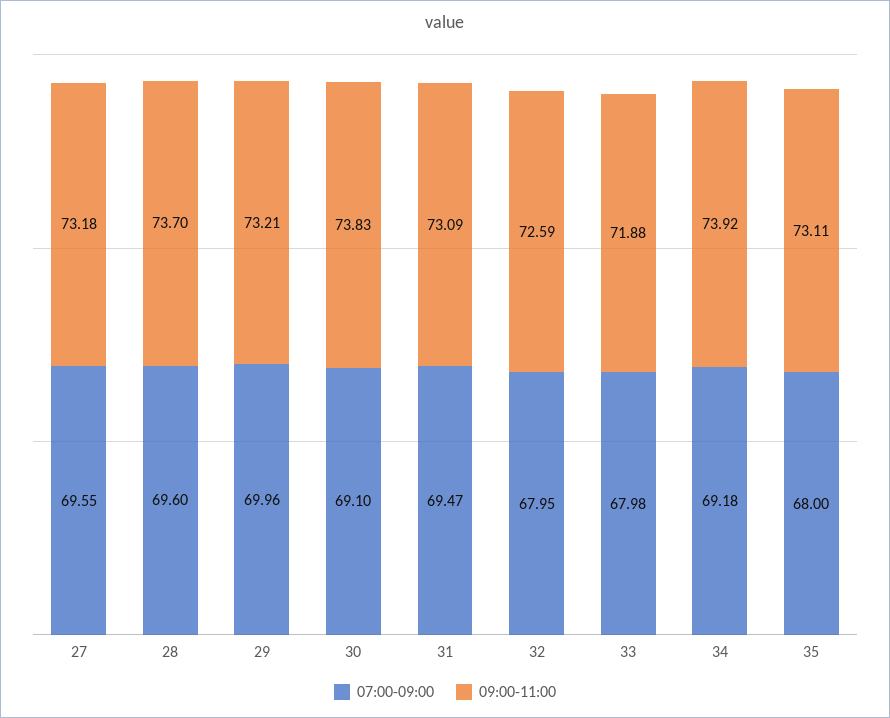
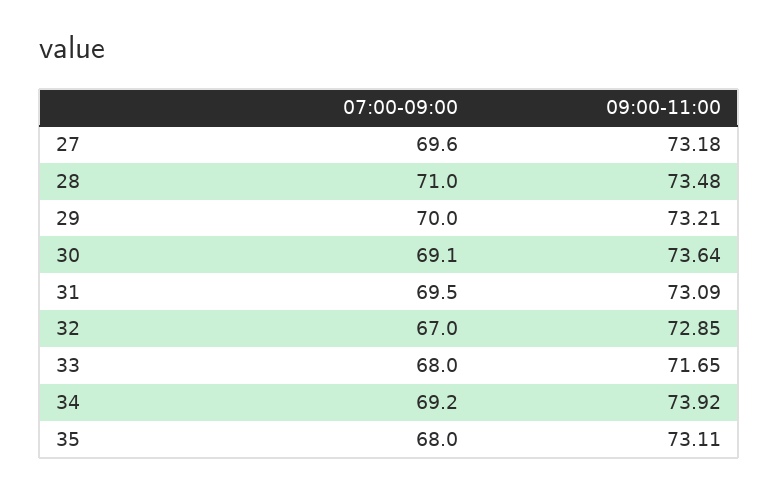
  {
    "07:00-09:00": {
      "27": 69.55,
-     "28": 69.6,
+     "28": 71,
      "29": 69.96,
      "30": 69.1,
      "31": 69.47,
-     "32": 67.95,
+     "32": 67,
      "33": 67.98,
      "34": 69.18,
      "35": 68
    },
    "09:00-11:00": {
      "27": 73.18,
-     "28": 73.7,
+     "28": 73.48,
      "29": 73.21,
-     "30": 73.83,
+     "30": 73.64,
      "31": 73.09,
-     "32": 72.59,
+     "32": 72.85,
-     "33": 71.88,
+     "33": 71.65,
      "34": 73.92,
      "35": 73.11
    }
  }

